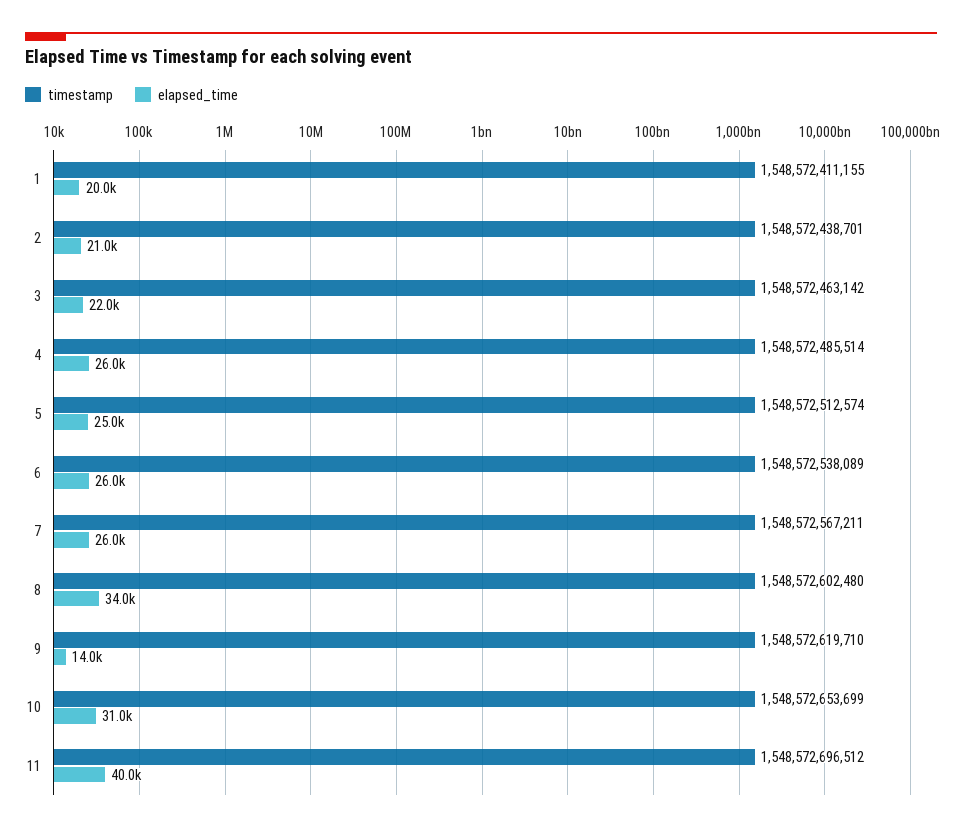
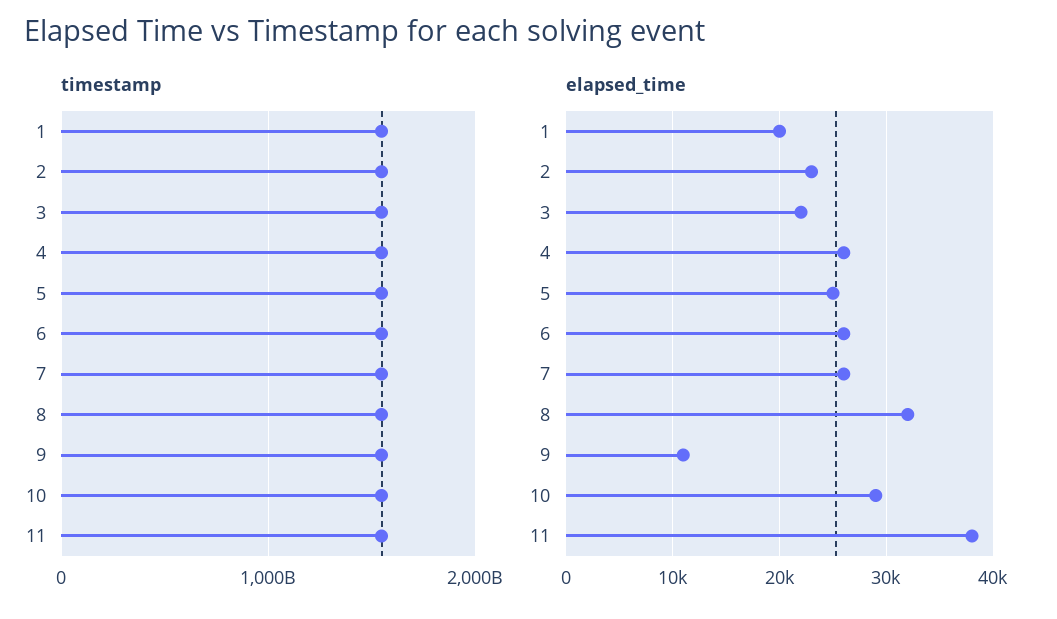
  {
    "timestamp": {
      "1": 1548572411155,
      "2": 1548572438701,
      "3": 1548572463142,
      "4": 1548572485514,
      "5": 1548572512574,
      "6": 1548572538089,
      "7": 1548572567211,
      "8": 1548572602480,
      "9": 1548572619710,
      "10": 1548572653699,
      "11": 1548572696512
    },
    "elapsed_time": {
      "1": 20000,
-     "2": 21000,
+     "2": 23000,
      "3": 22000,
      "4": 26000,
      "5": 25000,
      "6": 26000,
      "7": 26000,
-     "8": 34000,
+     "8": 32000,
-     "9": 14000,
+     "9": 11000,
-     "10": 31000,
+     "10": 29000,
-     "11": 40000
+     "11": 38000
    }
  }

